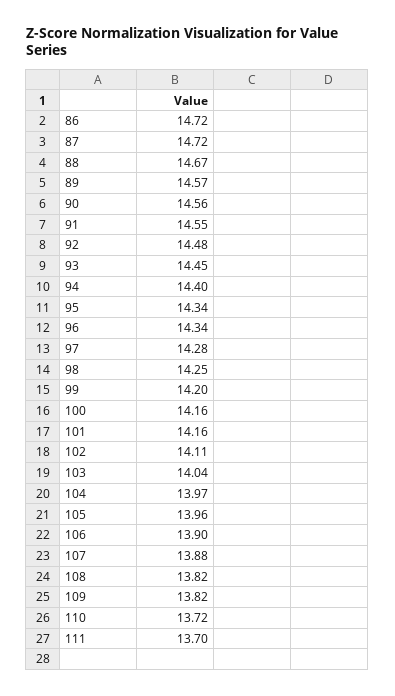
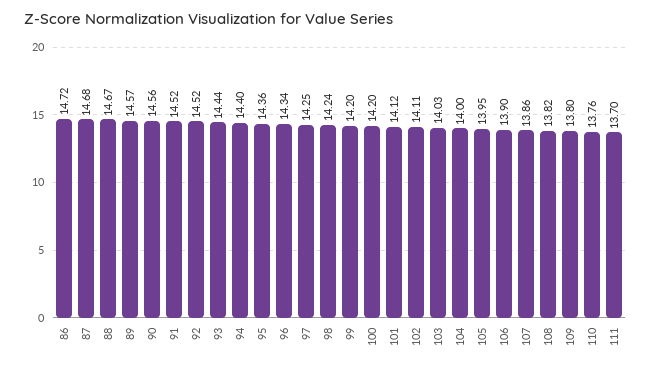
  {
    "86": 14.72,
-   "87": 14.72,
+   "87": 14.68,
    "88": 14.67,
    "89": 14.57,
    "90": 14.56,
-   "91": 14.55,
+   "91": 14.52,
-   "92": 14.48,
+   "92": 14.52,
-   "93": 14.45,
+   "93": 14.44,
    "94": 14.4,
-   "95": 14.34,
+   "95": 14.36,
    "96": 14.34,
-   "97": 14.28,
+   "97": 14.25,
-   "98": 14.25,
+   "98": 14.24,
    "99": 14.2,
-   "100": 14.16,
+   "100": 14.2,
-   "101": 14.16,
+   "101": 14.12,
    "102": 14.11,
-   "103": 14.04,
+   "103": 14.03,
-   "104": 13.97,
+   "104": 14,
-   "105": 13.96,
+   "105": 13.95,
    "106": 13.9,
-   "107": 13.88,
+   "107": 13.86,
    "108": 13.82,
-   "109": 13.82,
+   "109": 13.8,
-   "110": 13.72,
+   "110": 13.76,
    "111": 13.7
  }

